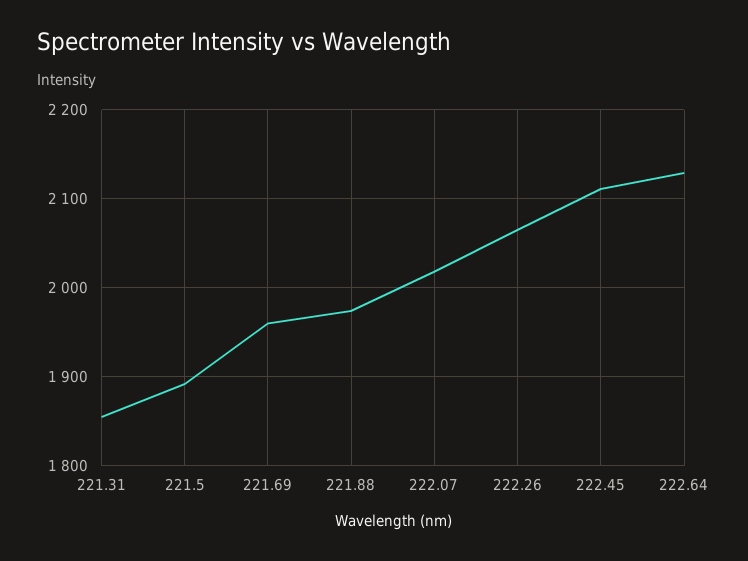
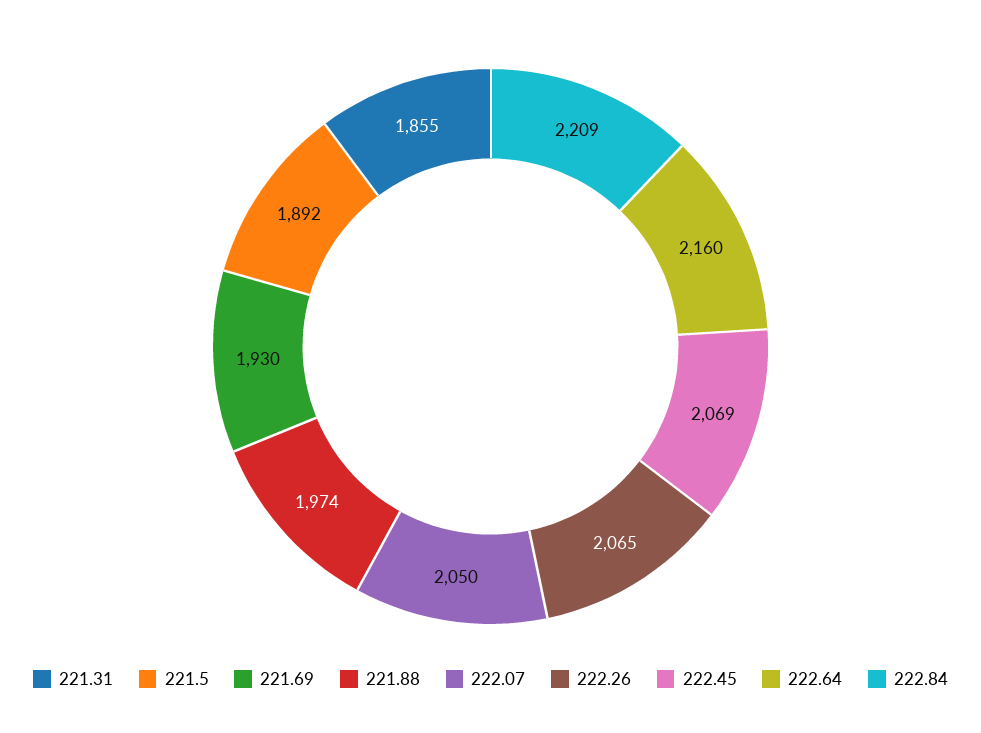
  {
    "221.31": 1855,
    "221.5": 1892,
-   "221.69": 1960,
+   "221.69": 1930,
    "221.88": 1974,
-   "222.07": 2020,
+   "222.07": 2050,
    "222.26": 2065,
-   "222.45": 2110,
+   "222.45": 2069,
-   "222.64": 2130
+   "222.64": 2160,
+   "222.84": 2209
  }

